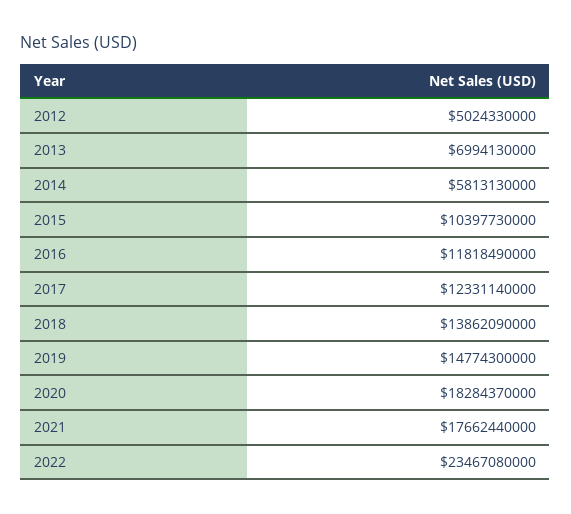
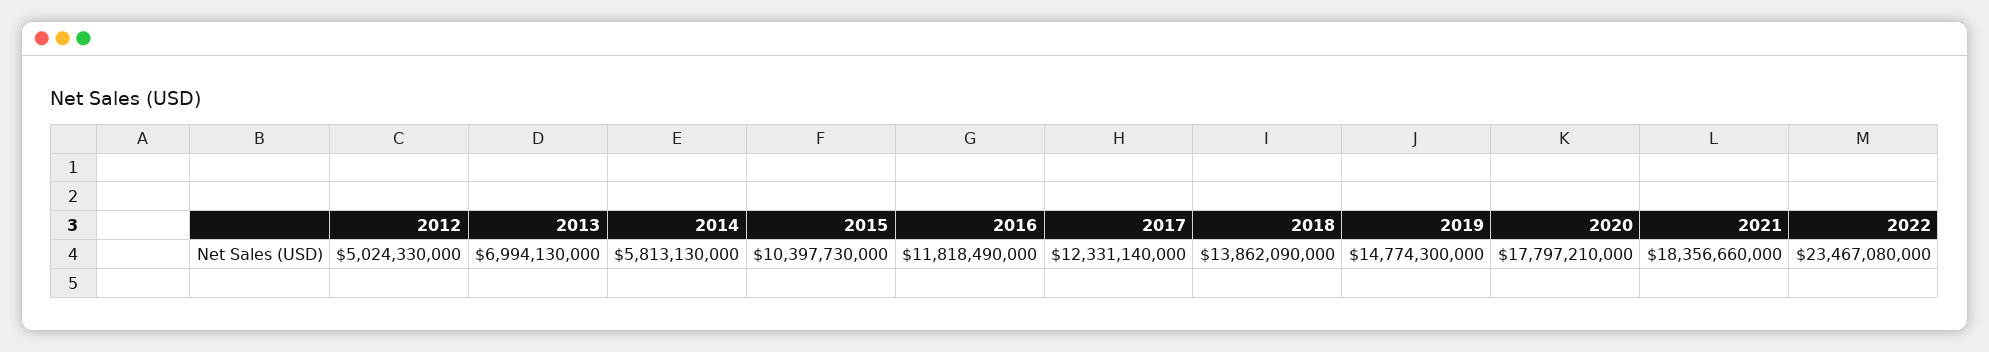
  {
    "2012": 5024330000,
    "2013": 6994130000,
    "2014": 5813130000,
    "2015": 10397730000,
    "2016": 11818490000,
    "2017": 12331140000,
    "2018": 13862090000,
    "2019": 14774300000,
-   "2020": 18284370000,
+   "2020": 17797210000,
-   "2021": 17662440000,
+   "2021": 18356660000,
    "2022": 23467080000
  }

